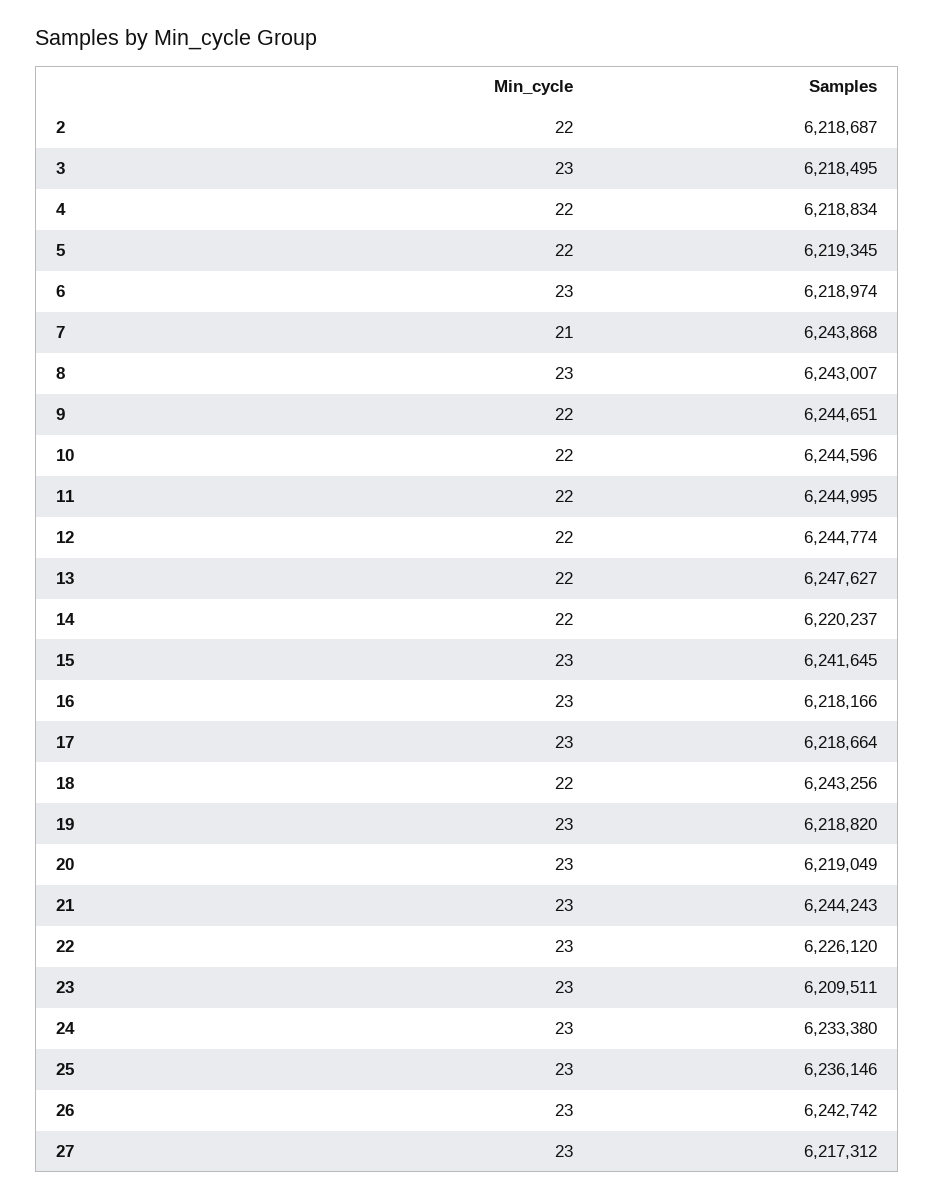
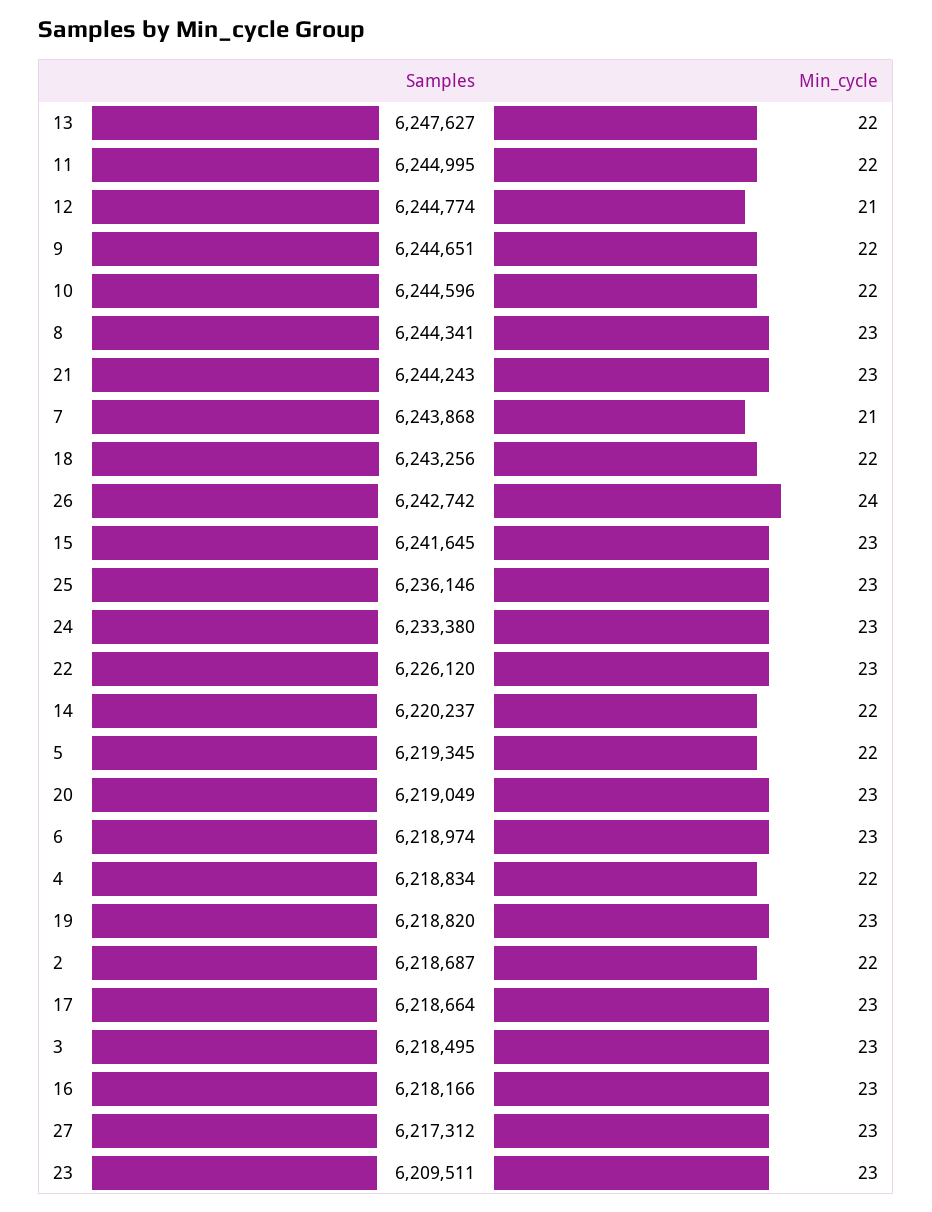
  {
    "Min_cycle": {
      "2": 22,
      "3": 23,
      "4": 22,
      "5": 22,
      "6": 23,
      "7": 21,
      "8": 23,
      "9": 22,
      "10": 22,
      "11": 22,
-     "12": 22,
+     "12": 21,
      "13": 22,
      "14": 22,
      "15": 23,
      "16": 23,
      "17": 23,
      "18": 22,
      "19": 23,
      "20": 23,
      "21": 23,
      "22": 23,
      "23": 23,
      "24": 23,
      "25": 23,
-     "26": 23,
+     "26": 24,
      "27": 23
    },
    "Samples": {
      "2": 6218687,
      "3": 6218495,
      "4": 6218834,
      "5": 6219345,
      "6": 6218974,
      "7": 6243868,
-     "8": 6243007,
+     "8": 6244341,
      "9": 6244651,
      "10": 6244596,
      "11": 6244995,
      "12": 6244774,
      "13": 6247627,
      "14": 6220237,
      "15": 6241645,
      "16": 6218166,
      "17": 6218664,
      "18": 6243256,
      "19": 6218820,
      "20": 6219049,
      "21": 6244243,
      "22": 6226120,
      "23": 6209511,
      "24": 6233380,
      "25": 6236146,
      "26": 6242742,
      "27": 6217312
    }
  }

